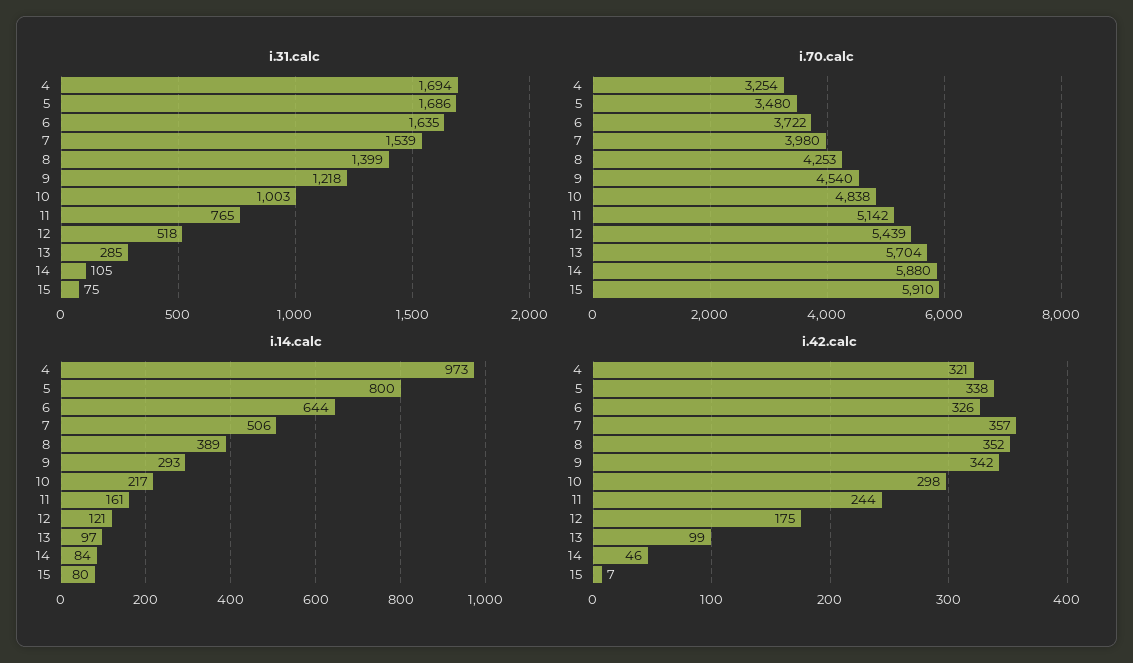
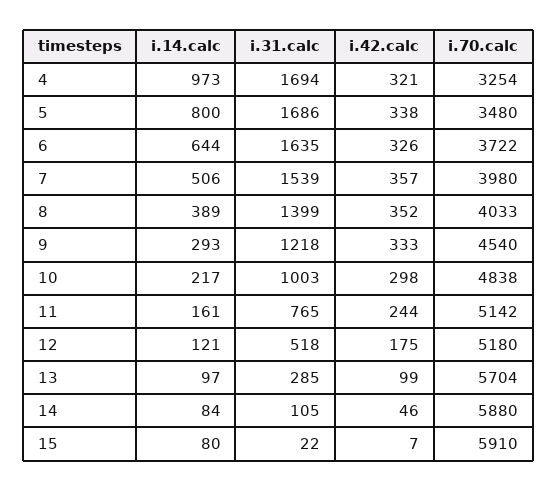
  {
    "i.31.calc": {
      "4": 1694,
      "5": 1686,
      "6": 1635,
      "7": 1539,
      "8": 1399,
      "9": 1218,
      "10": 1003,
      "11": 765,
      "12": 518,
      "13": 285,
      "14": 105,
-     "15": 75
+     "15": 22
    },
    "i.70.calc": {
      "4": 3254,
      "5": 3480,
      "6": 3722,
      "7": 3980,
-     "8": 4253,
+     "8": 4033,
      "9": 4540,
      "10": 4838,
      "11": 5142,
-     "12": 5439,
+     "12": 5180,
      "13": 5704,
      "14": 5880,
      "15": 5910
    },
    "i.14.calc": {
      "4": 973,
      "5": 800,
      "6": 644,
      "7": 506,
      "8": 389,
      "9": 293,
      "10": 217,
      "11": 161,
      "12": 121,
      "13": 97,
      "14": 84,
      "15": 80
    },
    "i.42.calc": {
      "4": 321,
      "5": 338,
      "6": 326,
      "7": 357,
      "8": 352,
-     "9": 342,
+     "9": 333,
      "10": 298,
      "11": 244,
      "12": 175,
      "13": 99,
      "14": 46,
      "15": 7
    }
  }

